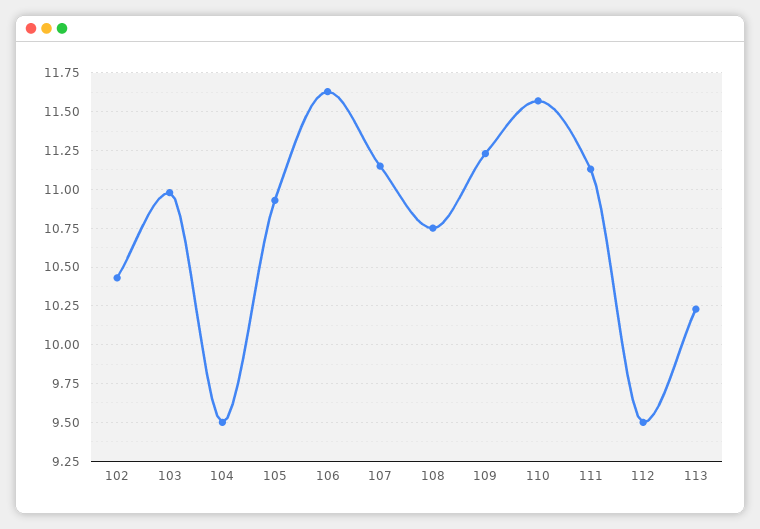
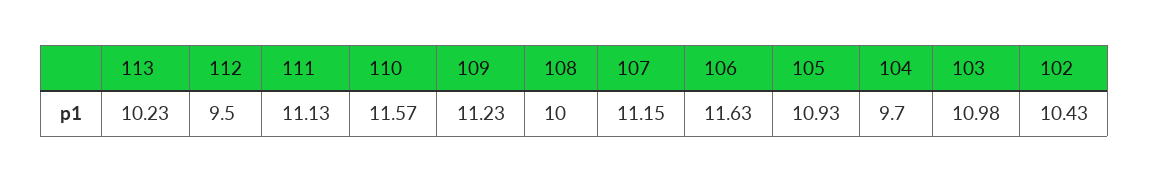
  {
    "102": 10.43,
    "103": 10.98,
-   "104": 9.5,
+   "104": 9.7,
    "105": 10.93,
    "106": 11.63,
    "107": 11.15,
-   "108": 10.75,
+   "108": 10,
    "109": 11.23,
    "110": 11.57,
    "111": 11.13,
    "112": 9.5,
    "113": 10.23
  }

